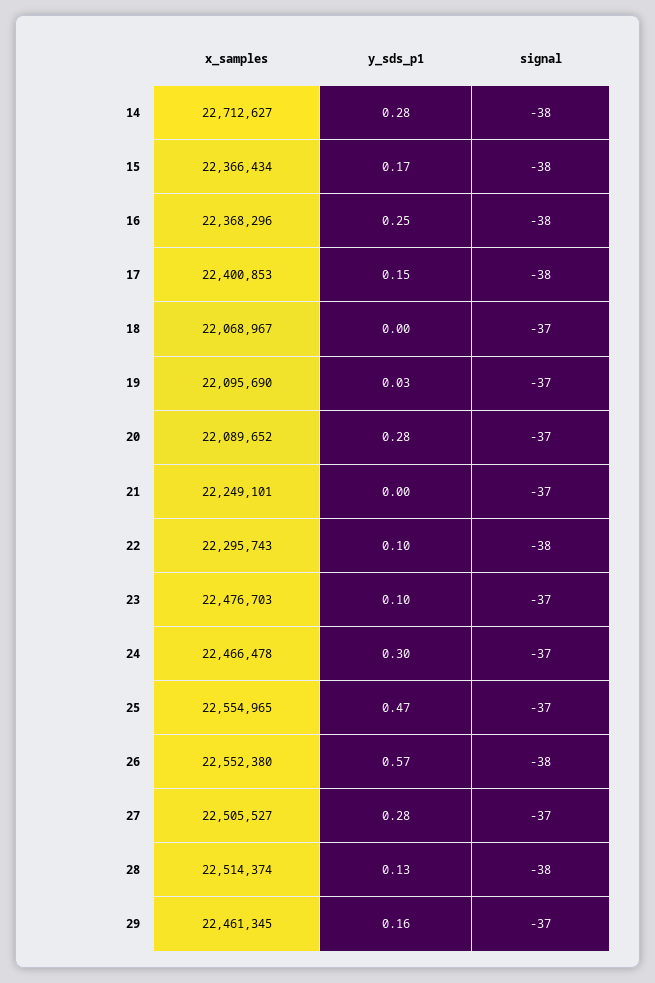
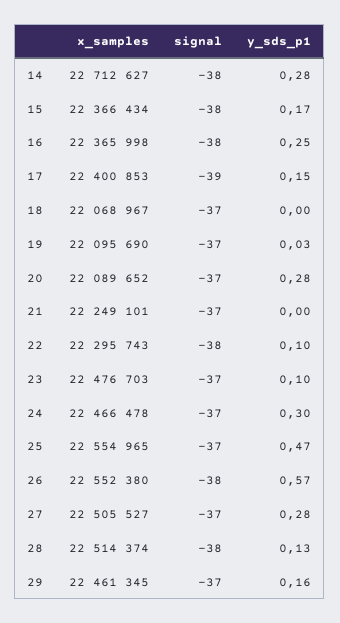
  {
    "x_samples": {
      "14": 22712627,
      "15": 22366434,
-     "16": 22368296,
+     "16": 22365998,
      "17": 22400853,
      "18": 22068967,
      "19": 22095690,
      "20": 22089652,
      "21": 22249101,
      "22": 22295743,
      "23": 22476703,
      "24": 22466478,
      "25": 22554965,
      "26": 22552380,
      "27": 22505527,
      "28": 22514374,
      "29": 22461345
    },
    "y_sds_p1": {
      "14": 0.28,
      "15": 0.17,
      "16": 0.25,
      "17": 0.15,
      "18": 0,
      "19": 0.03,
      "20": 0.28,
      "21": 0,
      "22": 0.1,
      "23": 0.1,
      "24": 0.3,
      "25": 0.47,
      "26": 0.57,
      "27": 0.28,
      "28": 0.13,
      "29": 0.16
    },
    "signal": {
      "14": -38,
      "15": -38,
      "16": -38,
-     "17": -38,
+     "17": -39,
      "18": -37,
      "19": -37,
      "20": -37,
      "21": -37,
      "22": -38,
      "23": -37,
      "24": -37,
      "25": -37,
      "26": -38,
      "27": -37,
      "28": -38,
      "29": -37
    }
  }

